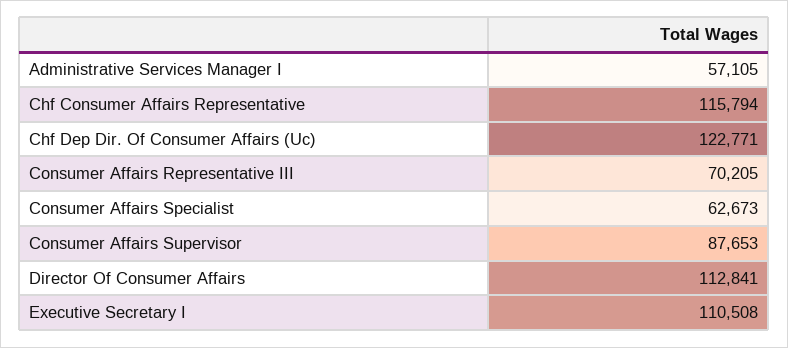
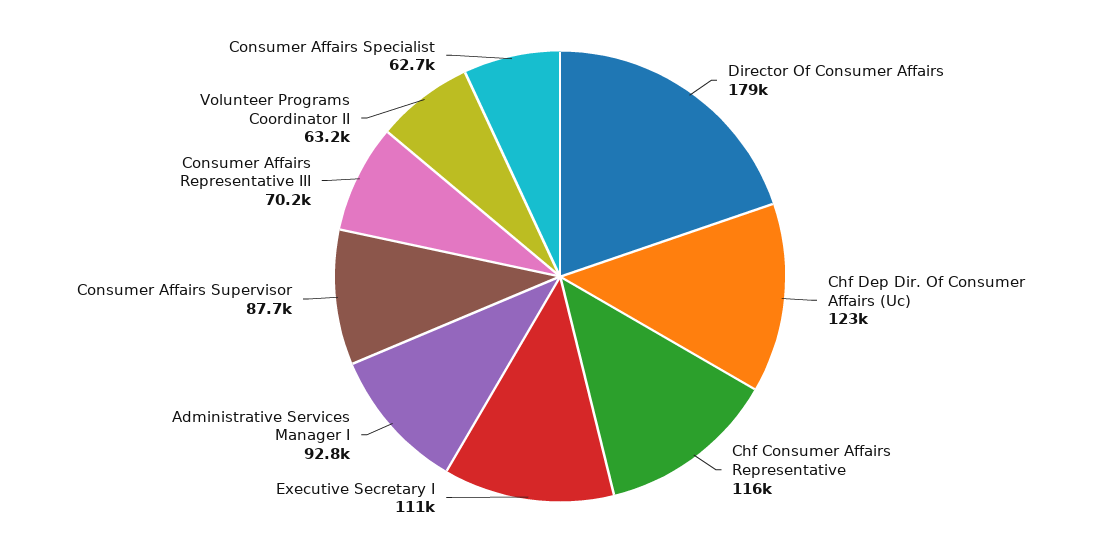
  {
-   "Administrative Services Manager I": 57105,
+   "Administrative Services Manager I": 92800,
    "Chf Consumer Affairs Representative": 115794,
    "Chf Dep Dir. Of Consumer Affairs (Uc)": 122771,
    "Consumer Affairs Representative III": 70205,
    "Consumer Affairs Specialist": 62673,
    "Consumer Affairs Supervisor": 87653,
-   "Director Of Consumer Affairs": 112841,
+   "Director Of Consumer Affairs": 179000,
-   "Executive Secretary I": 110508
+   "Executive Secretary I": 110508,
+   "Volunteer Programs Coordinator II": 63200
  }

